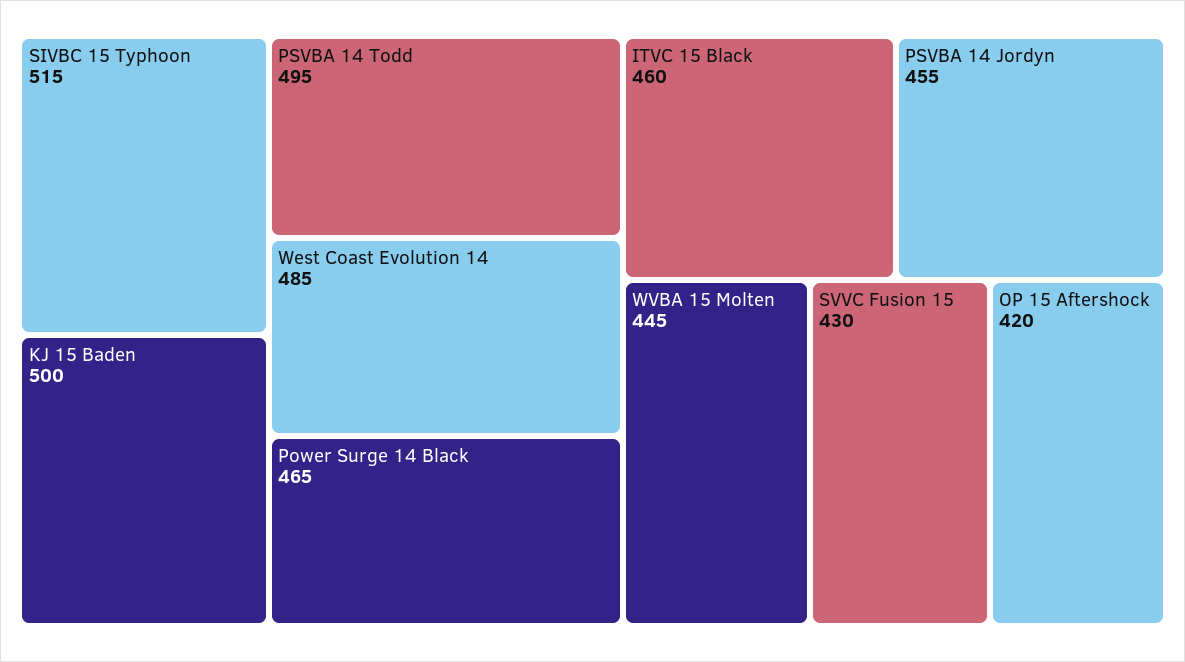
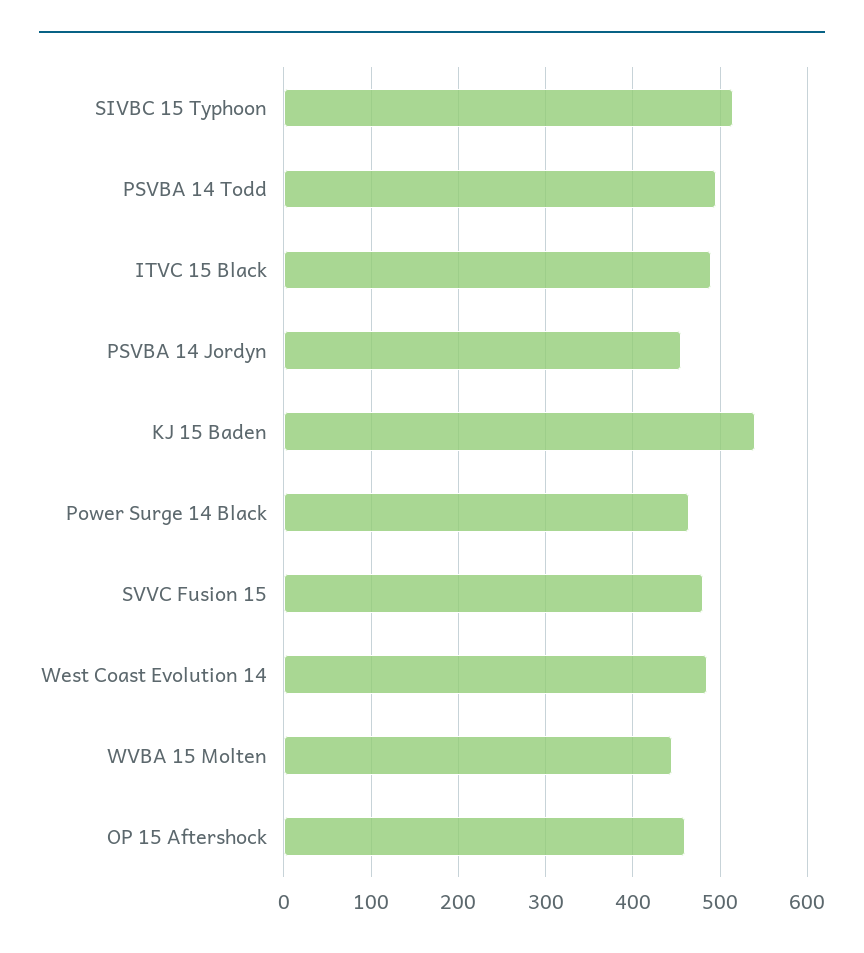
  {
    "SIVBC 15 Typhoon": 515,
-   "KJ 15 Baden": 500,
+   "KJ 15 Baden": 540,
    "PSVBA 14 Todd": 495,
    "West Coast Evolution 14": 485,
    "Power Surge 14 Black": 465,
-   "ITVC 15 Black": 460,
+   "ITVC 15 Black": 490,
    "PSVBA 14 Jordyn": 455,
    "WVBA 15 Molten": 445,
-   "SVVC Fusion 15": 430,
+   "SVVC Fusion 15": 480,
-   "OP 15 Aftershock": 420
+   "OP 15 Aftershock": 460
  }

